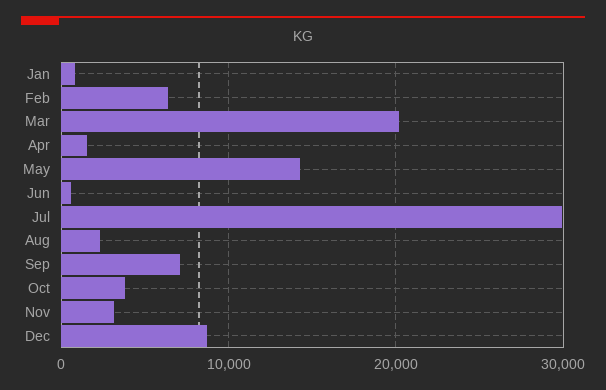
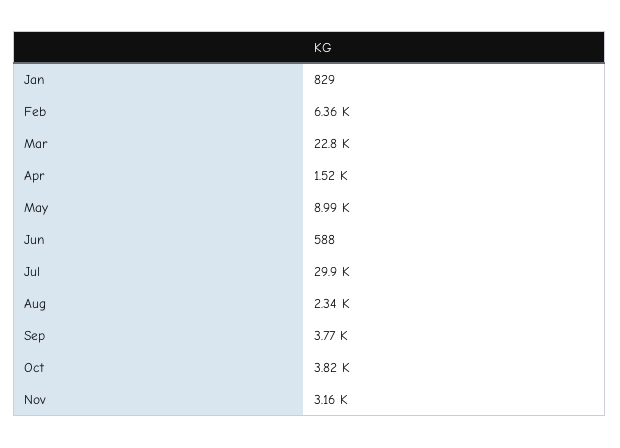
  {
    "Jan": 829,
    "Feb": 6360,
-   "Mar": 20000,
+   "Mar": 22800,
    "Apr": 1520,
-   "May": 14000,
+   "May": 8990,
    "Jun": 588,
    "Jul": 29900,
    "Aug": 2340,
-   "Sep": 7000,
+   "Sep": 3770,
    "Oct": 3820,
-   "Nov": 3160,
+   "Nov": 3160
-   "Dec": 9000
  }

